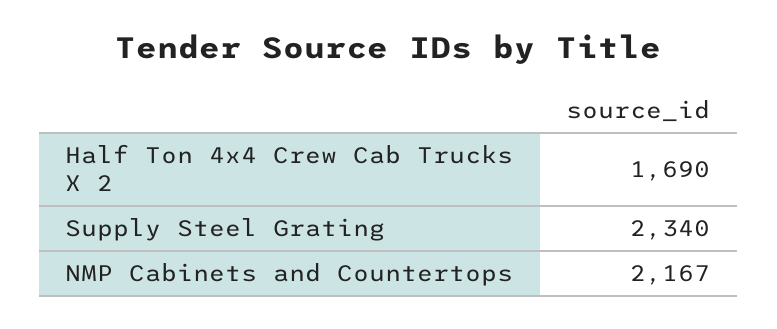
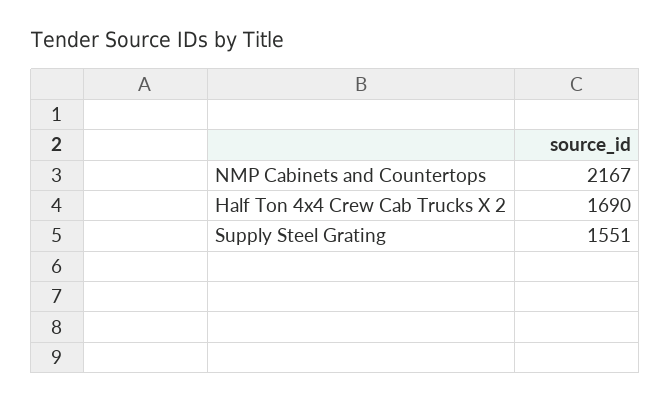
  {
    "Half Ton 4x4 Crew Cab Trucks X 2": 1690,
-   "Supply Steel Grating": 2340,
+   "Supply Steel Grating": 1551,
    "NMP Cabinets and Countertops": 2167
  }

